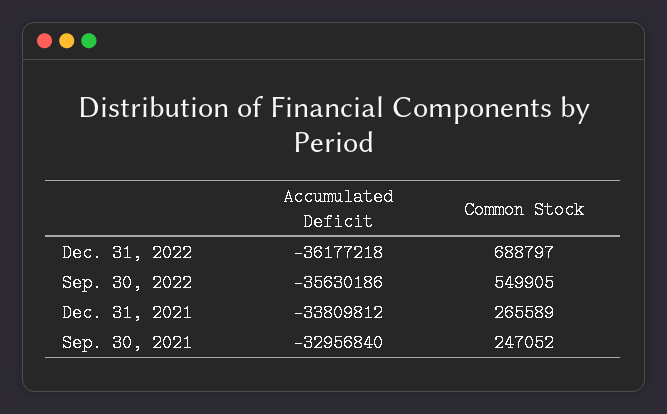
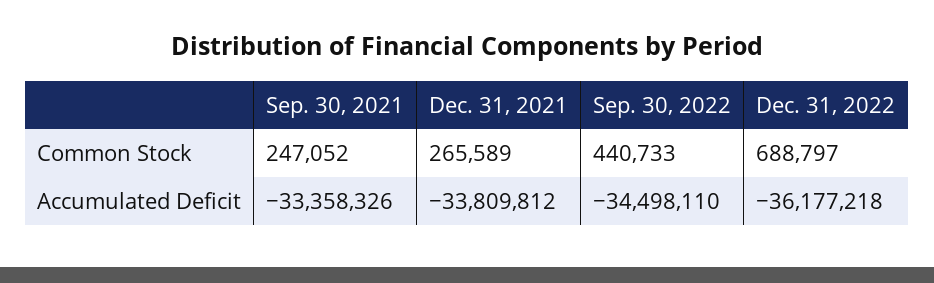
  {
    "Accumulated Deficit": {
      "Dec. 31, 2022": -36177218,
-     "Sep. 30, 2022": -35630186,
+     "Sep. 30, 2022": -34498110,
      "Dec. 31, 2021": -33809812,
-     "Sep. 30, 2021": -32956840
+     "Sep. 30, 2021": -33358326
    },
    "Common Stock": {
      "Dec. 31, 2022": 688797,
-     "Sep. 30, 2022": 549905,
+     "Sep. 30, 2022": 440733,
      "Dec. 31, 2021": 265589,
      "Sep. 30, 2021": 247052
    }
  }

